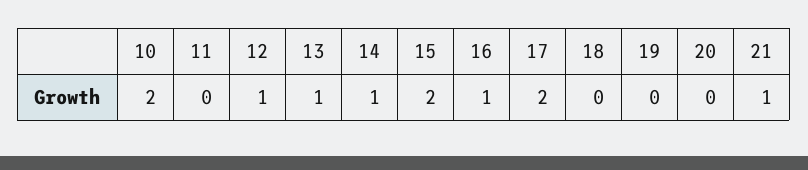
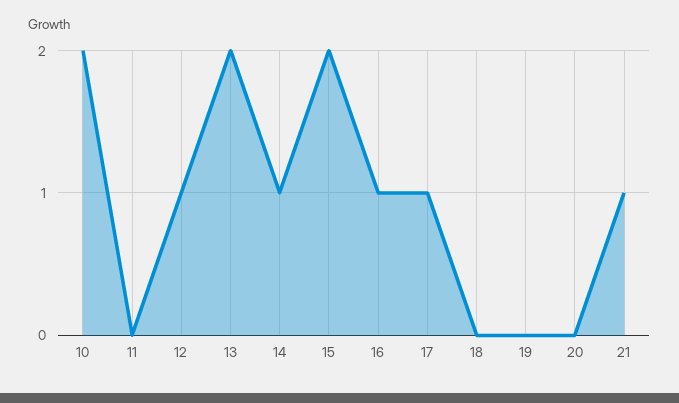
  {
    "10": 2,
    "11": 0,
    "12": 1,
-   "13": 1,
+   "13": 2,
    "14": 1,
    "15": 2,
    "16": 1,
-   "17": 2,
+   "17": 1,
    "18": 0,
    "19": 0,
    "20": 0,
    "21": 1
  }

